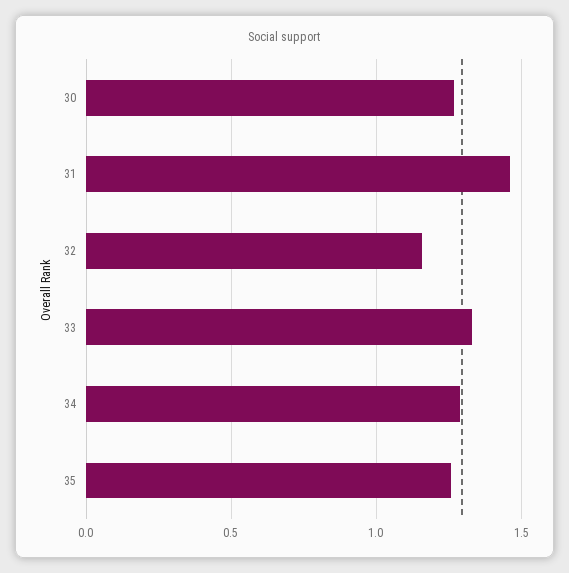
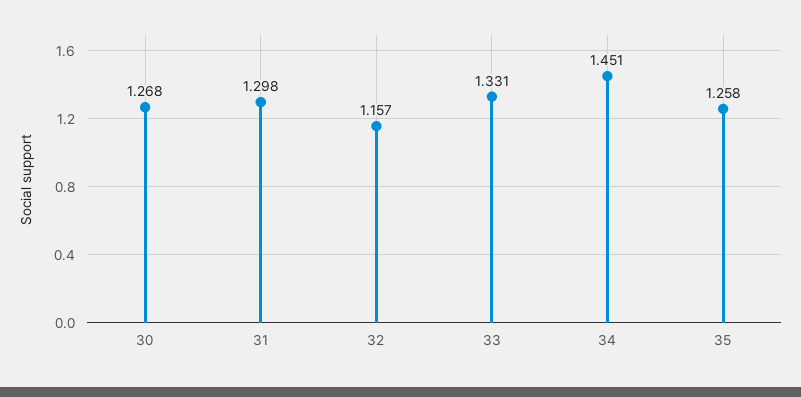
  {
    "30": 1.268,
-   "31": 1.45,
+   "31": 1.298,
    "32": 1.157,
    "33": 1.331,
-   "34": 1.3,
+   "34": 1.451,
    "35": 1.258
  }

